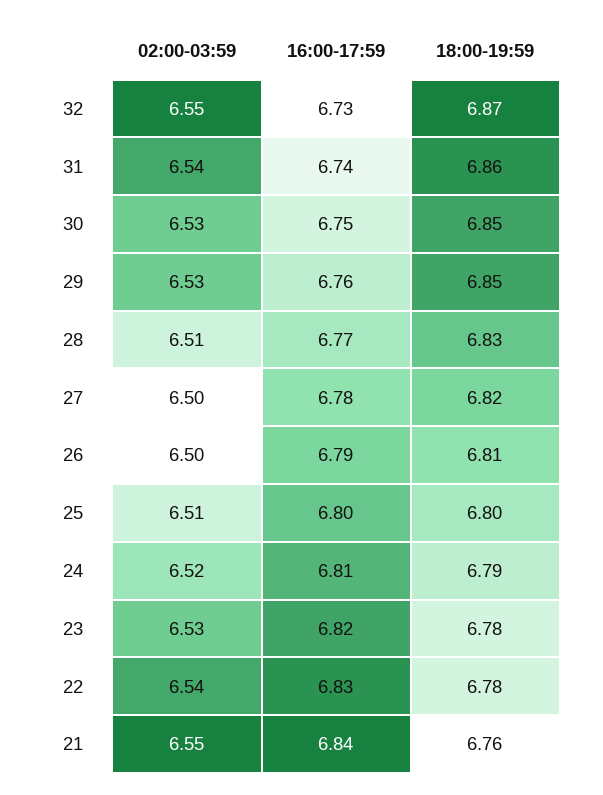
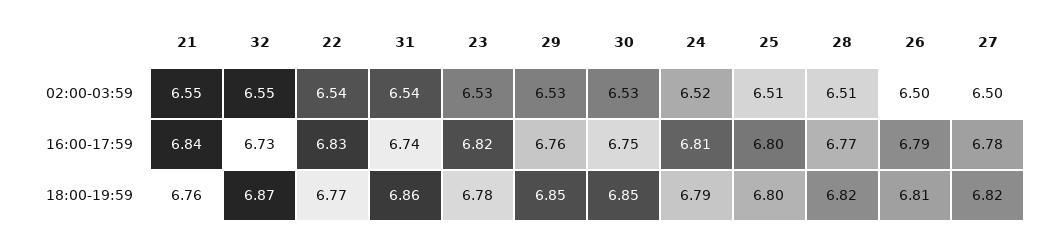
  {
    "02:00-03:59": {
      "32": 6.55,
      "31": 6.54,
      "30": 6.53,
      "29": 6.53,
      "28": 6.51,
      "27": 6.5,
      "26": 6.5,
      "25": 6.51,
      "24": 6.52,
      "23": 6.53,
      "22": 6.54,
      "21": 6.55
    },
    "16:00-17:59": {
      "32": 6.73,
      "31": 6.74,
      "30": 6.75,
      "29": 6.76,
      "28": 6.77,
      "27": 6.78,
      "26": 6.79,
      "25": 6.8,
      "24": 6.81,
      "23": 6.82,
      "22": 6.83,
      "21": 6.84
    },
    "18:00-19:59": {
      "32": 6.87,
      "31": 6.86,
      "30": 6.85,
      "29": 6.85,
-     "28": 6.83,
+     "28": 6.82,
      "27": 6.82,
      "26": 6.81,
      "25": 6.8,
      "24": 6.79,
      "23": 6.78,
-     "22": 6.78,
+     "22": 6.77,
      "21": 6.76
    }
  }

